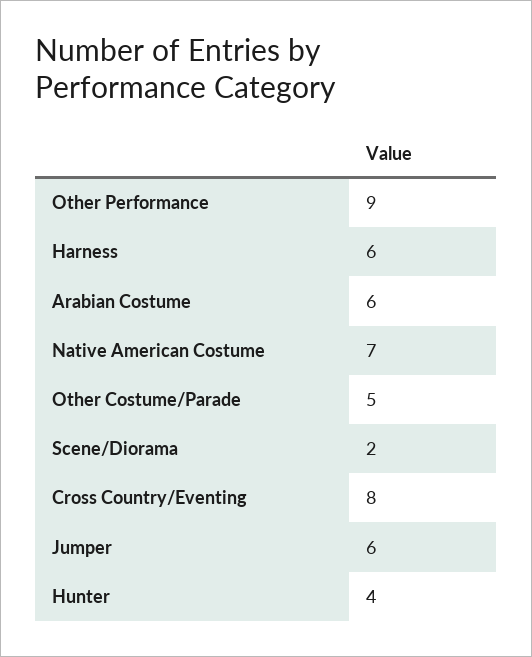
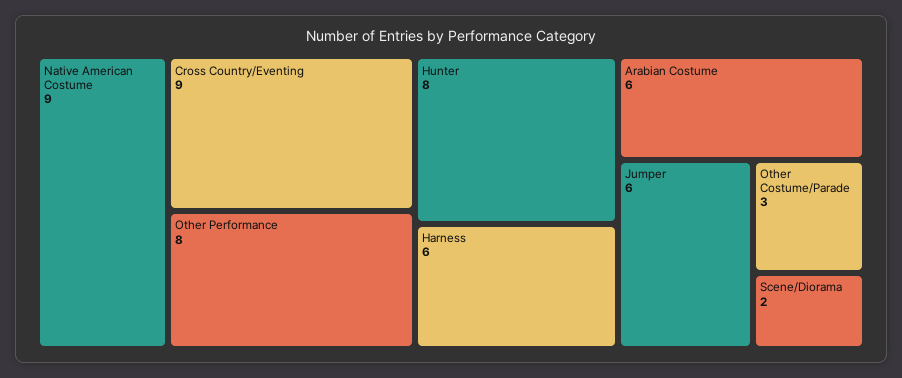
  {
-   "Other Performance": 9,
+   "Other Performance": 8,
    "Harness": 6,
    "Arabian Costume": 6,
-   "Native American Costume": 7,
+   "Native American Costume": 9,
-   "Other Costume/Parade": 5,
+   "Other Costume/Parade": 3,
    "Scene/Diorama": 2,
-   "Cross Country/Eventing": 8,
+   "Cross Country/Eventing": 9,
    "Jumper": 6,
-   "Hunter": 4
+   "Hunter": 8
  }

